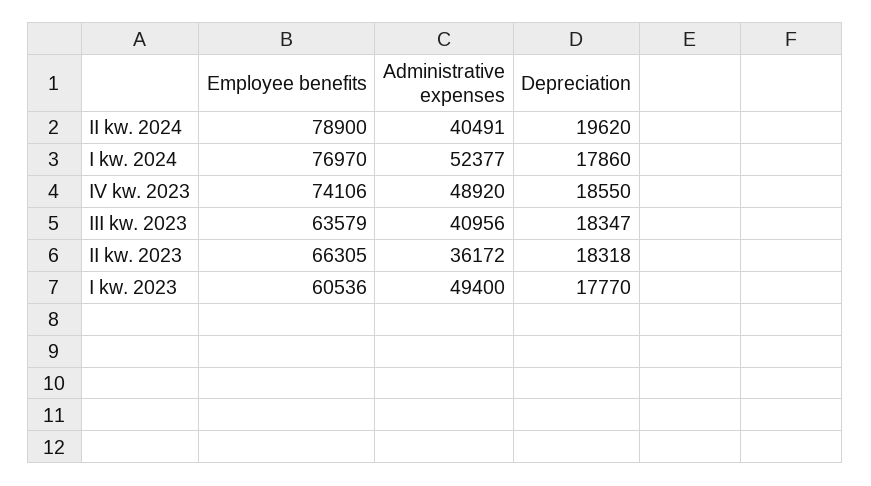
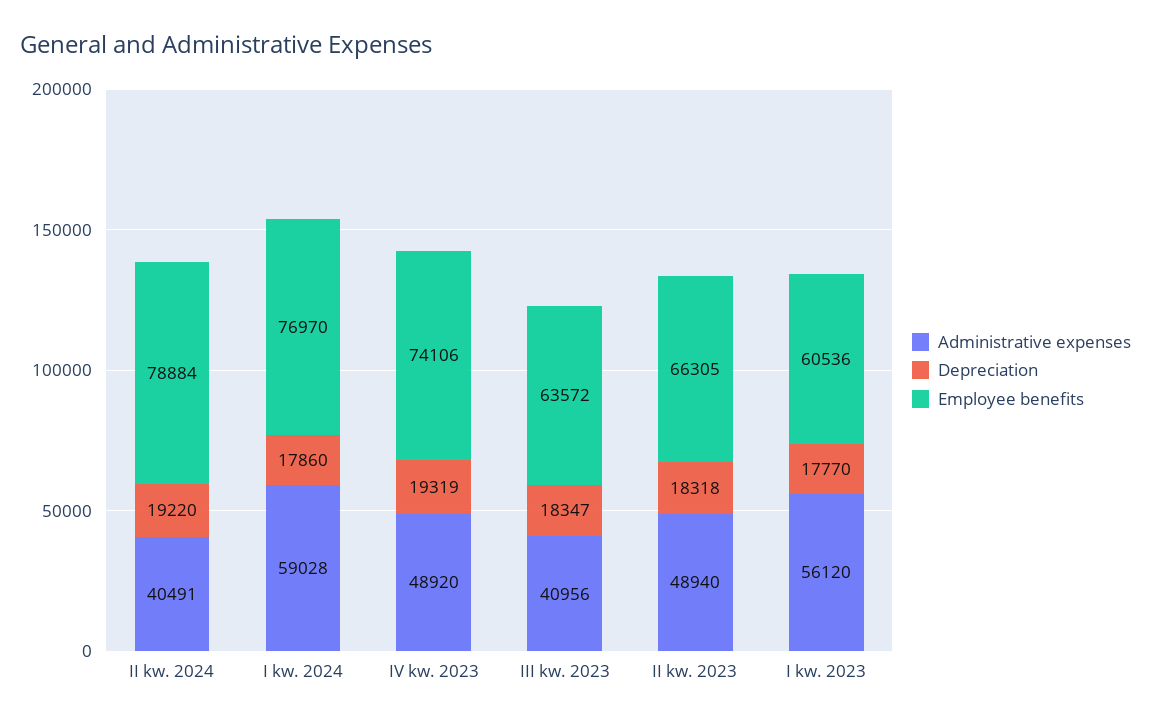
  {
    "Employee benefits": {
-     "II kw. 2024": 78900,
+     "II kw. 2024": 78884,
      "I kw. 2024": 76970,
      "IV kw. 2023": 74106,
-     "III kw. 2023": 63579,
+     "III kw. 2023": 63572,
      "II kw. 2023": 66305,
      "I kw. 2023": 60536
    },
    "Administrative expenses": {
      "II kw. 2024": 40491,
-     "I kw. 2024": 52377,
+     "I kw. 2024": 59028,
      "IV kw. 2023": 48920,
      "III kw. 2023": 40956,
-     "II kw. 2023": 36172,
+     "II kw. 2023": 48940,
-     "I kw. 2023": 49400
+     "I kw. 2023": 56120
    },
    "Depreciation": {
-     "II kw. 2024": 19620,
+     "II kw. 2024": 19220,
      "I kw. 2024": 17860,
-     "IV kw. 2023": 18550,
+     "IV kw. 2023": 19319,
      "III kw. 2023": 18347,
      "II kw. 2023": 18318,
      "I kw. 2023": 17770
    }
  }

